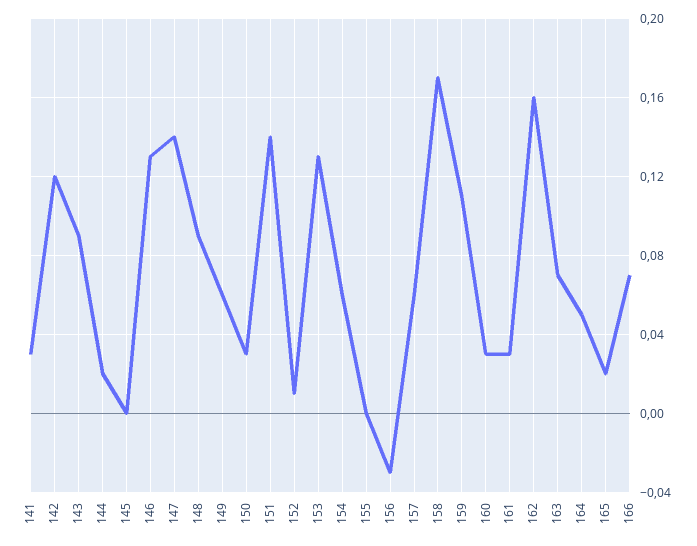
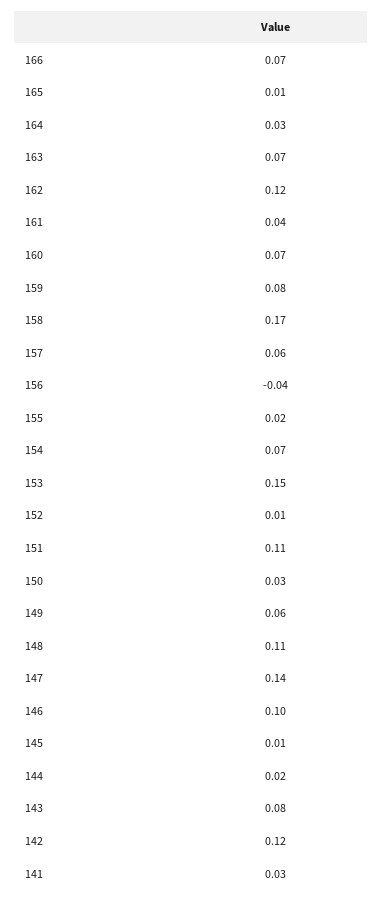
  {
    "141": 0.03,
    "142": 0.12,
-   "143": 0.09,
+   "143": 0.08,
    "144": 0.02,
-   "145": 0,
+   "145": 0.01,
-   "146": 0.13,
+   "146": 0.1,
    "147": 0.14,
-   "148": 0.09,
+   "148": 0.11,
    "149": 0.06,
    "150": 0.03,
-   "151": 0.14,
+   "151": 0.11,
    "152": 0.01,
-   "153": 0.13,
+   "153": 0.15,
-   "154": 0.06,
+   "154": 0.07,
-   "155": 0,
+   "155": 0.02,
-   "156": -0.03,
+   "156": -0.04,
    "157": 0.06,
    "158": 0.17,
-   "159": 0.11,
+   "159": 0.08,
-   "160": 0.03,
+   "160": 0.07,
-   "161": 0.03,
+   "161": 0.04,
-   "162": 0.16,
+   "162": 0.12,
    "163": 0.07,
-   "164": 0.05,
+   "164": 0.03,
-   "165": 0.02,
+   "165": 0.01,
    "166": 0.07
  }

